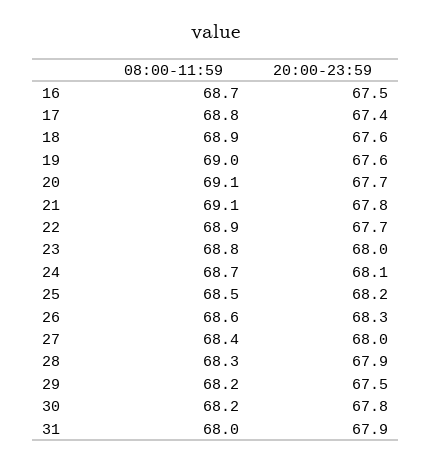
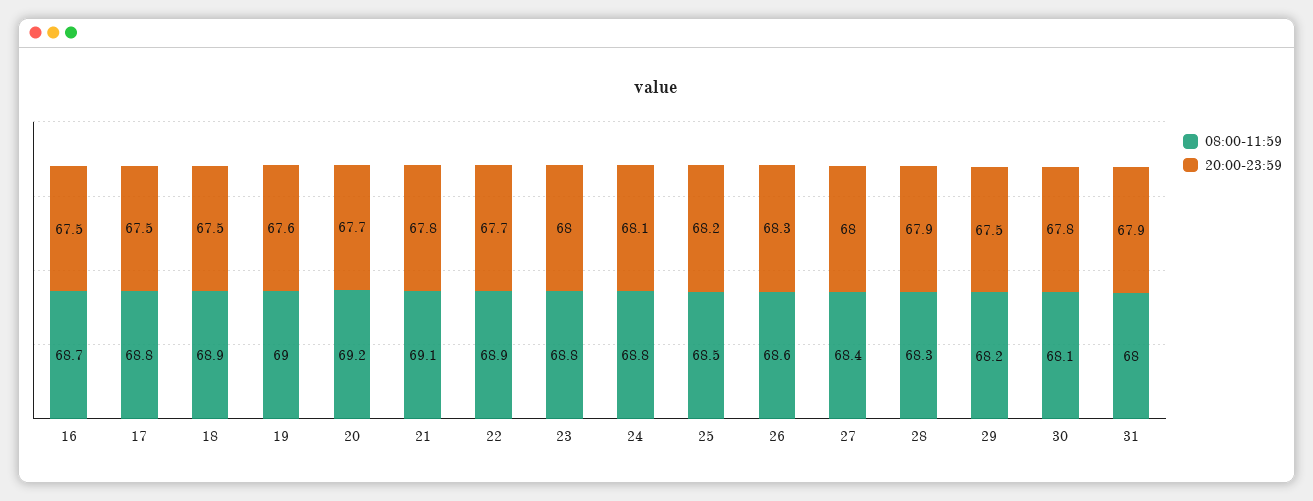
  {
    "08:00-11:59": {
      "16": 68.7,
      "17": 68.8,
      "18": 68.9,
      "19": 69,
-     "20": 69.1,
+     "20": 69.2,
      "21": 69.1,
      "22": 68.9,
      "23": 68.8,
-     "24": 68.7,
+     "24": 68.8,
      "25": 68.5,
      "26": 68.6,
      "27": 68.4,
      "28": 68.3,
      "29": 68.2,
-     "30": 68.2,
+     "30": 68.1,
      "31": 68
    },
    "20:00-23:59": {
      "16": 67.5,
-     "17": 67.4,
+     "17": 67.5,
-     "18": 67.6,
+     "18": 67.5,
      "19": 67.6,
      "20": 67.7,
      "21": 67.8,
      "22": 67.7,
      "23": 68,
      "24": 68.1,
      "25": 68.2,
      "26": 68.3,
      "27": 68,
      "28": 67.9,
      "29": 67.5,
      "30": 67.8,
      "31": 67.9
    }
  }

